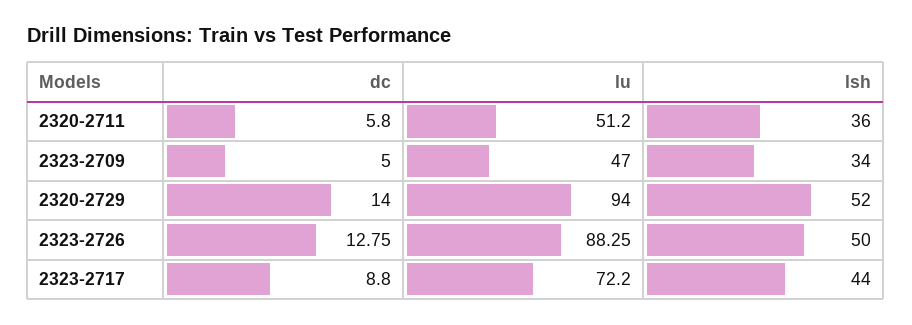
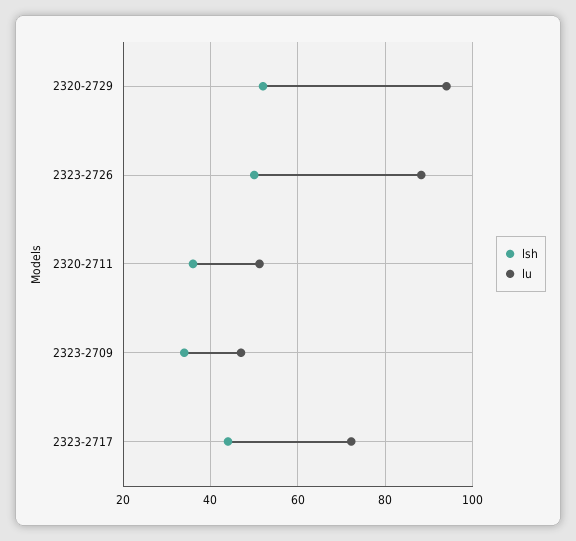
  {
-   "dc": {
-     "2320-2711": 5.8,
-     "2323-2709": 5,
-     "2320-2729": 14,
-     "2323-2726": 12.75,
-     "2323-2717": 8.8
-   },
    "lu": {
      "2320-2711": 51.2,
      "2323-2709": 47,
      "2320-2729": 94,
      "2323-2726": 88.25,
      "2323-2717": 72.2
    },
    "lsh": {
      "2320-2711": 36,
      "2323-2709": 34,
      "2320-2729": 52,
      "2323-2726": 50,
      "2323-2717": 44
    }
  }

